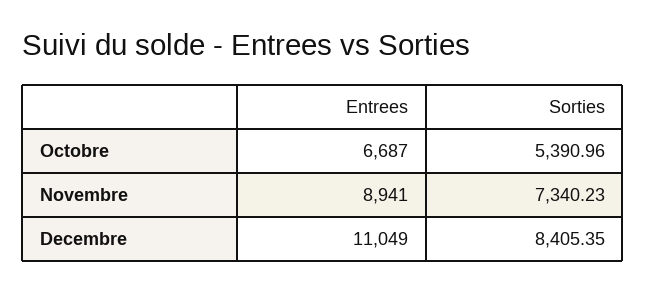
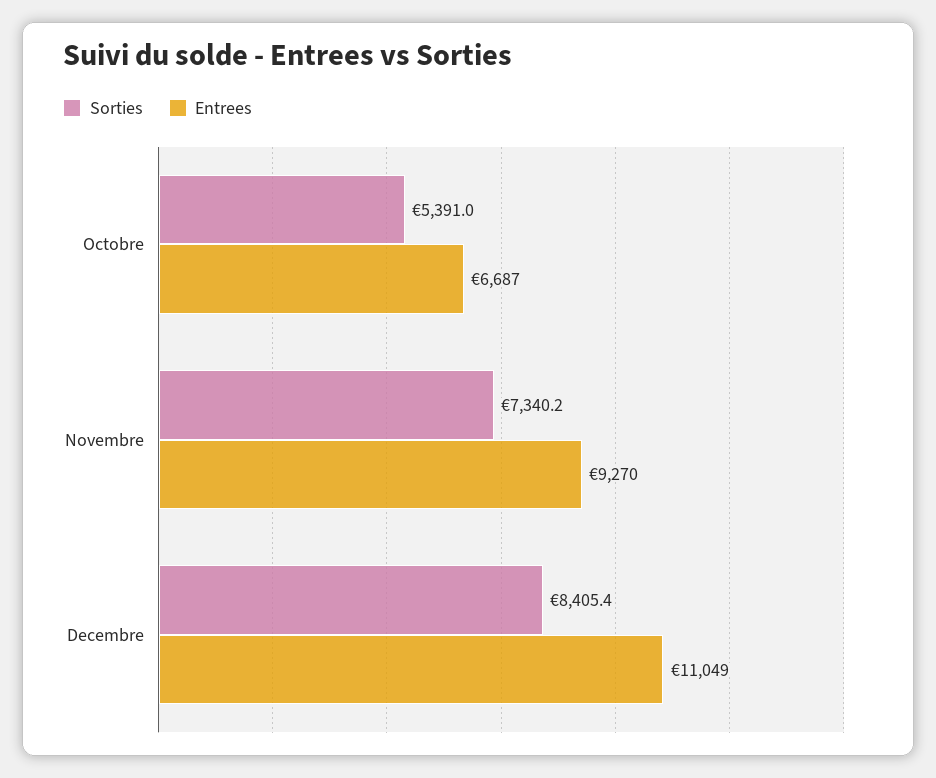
  {
    "Entrees": {
      "Octobre": 6687,
-     "Novembre": 8941,
+     "Novembre": 9270,
      "Decembre": 11049
    },
    "Sorties": {
      "Octobre": 5390.96,
      "Novembre": 7340.23,
      "Decembre": 8405.35
    }
  }

